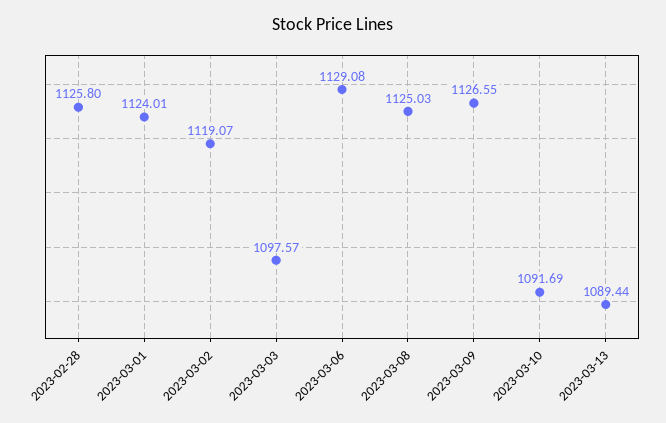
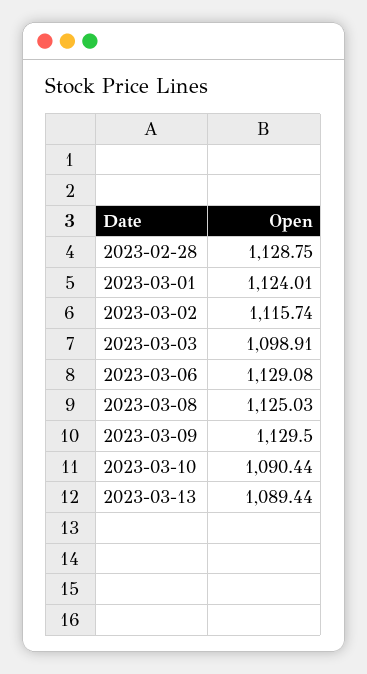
  {
-   "2023-02-28": 1125.8,
+   "2023-02-28": 1128.75,
    "2023-03-01": 1124.01,
-   "2023-03-02": 1119.07,
+   "2023-03-02": 1115.74,
-   "2023-03-03": 1097.57,
+   "2023-03-03": 1098.91,
    "2023-03-06": 1129.08,
    "2023-03-08": 1125.03,
-   "2023-03-09": 1126.55,
+   "2023-03-09": 1129.5,
-   "2023-03-10": 1091.69,
+   "2023-03-10": 1090.44,
    "2023-03-13": 1089.44
  }

